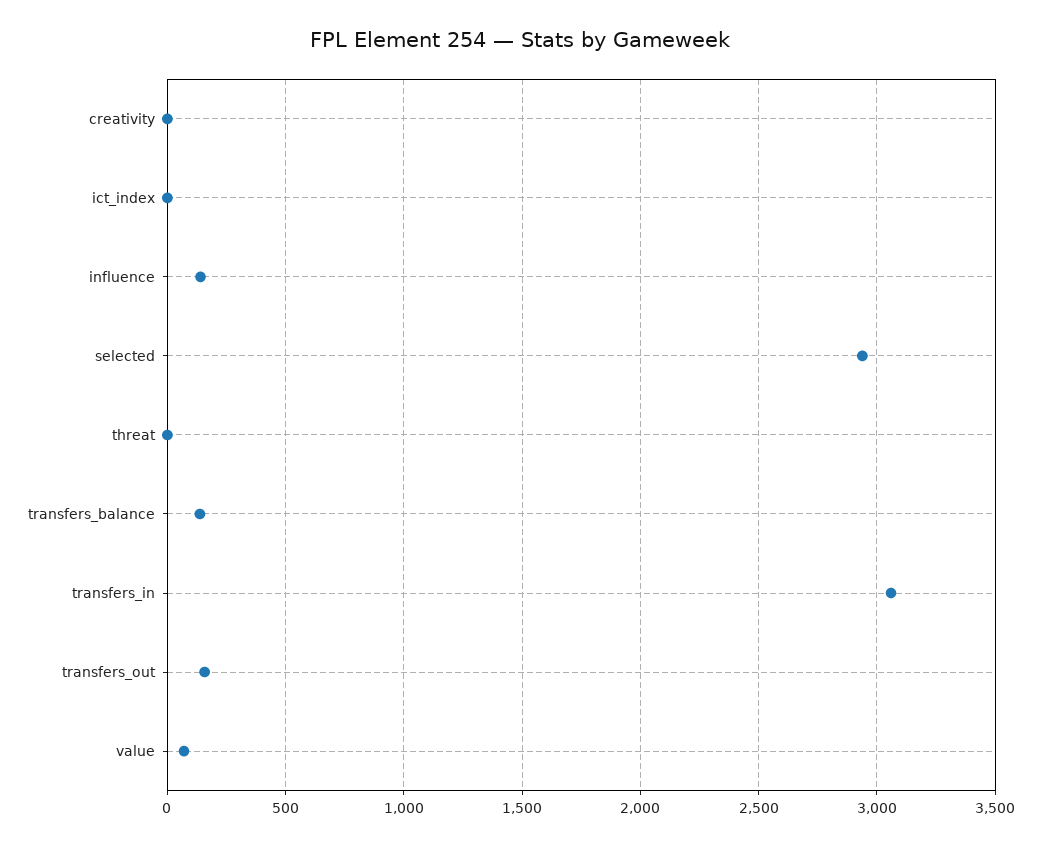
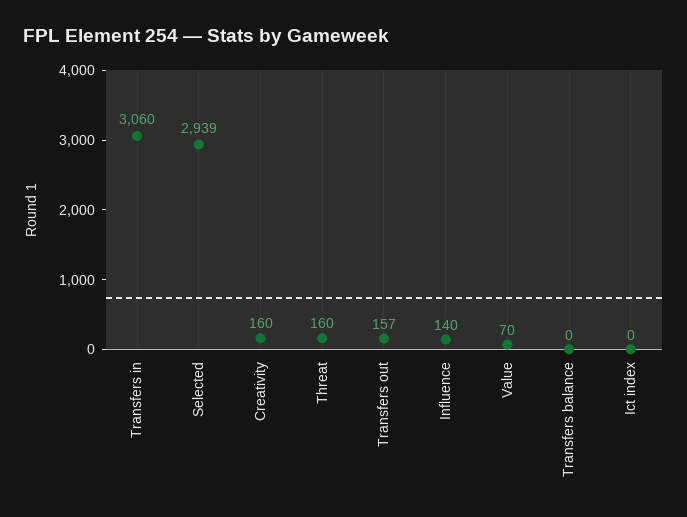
  {
-   "creativity": 0,
+   "creativity": 160,
    "ict_index": 0,
    "influence": 140,
    "selected": 2939,
-   "threat": 0,
+   "threat": 160,
-   "transfers_balance": 150,
+   "transfers_balance": 0,
    "transfers_in": 3060,
    "transfers_out": 157,
    "value": 70
  }

